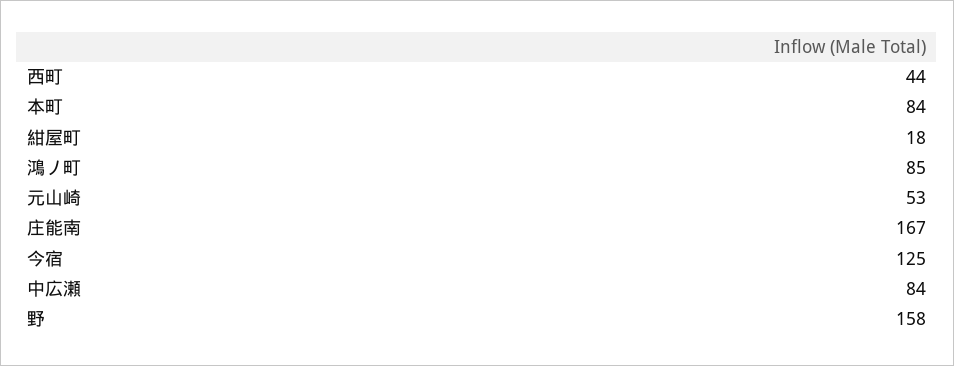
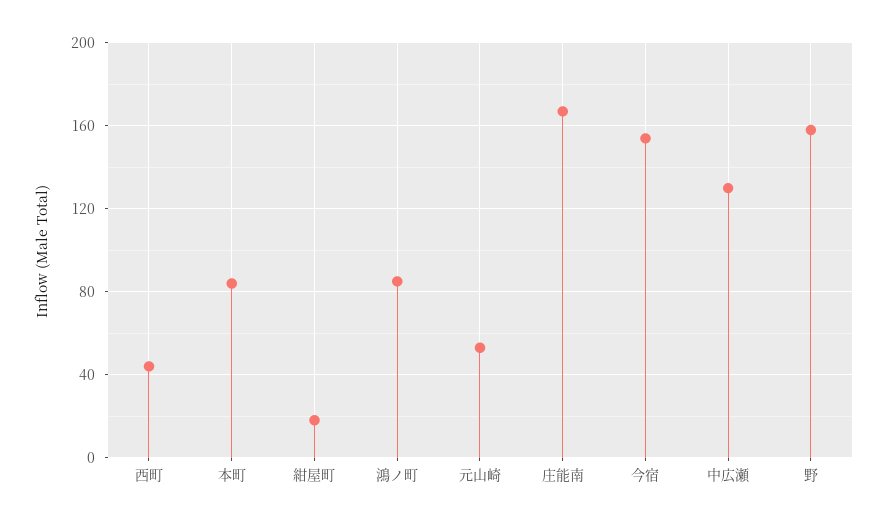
  {
    "西町": 44,
    "本町": 84,
    "紺屋町": 18,
    "鴻ノ町": 85,
    "元山崎": 53,
    "庄能南": 167,
-   "今宿": 125,
+   "今宿": 155,
-   "中広瀬": 84,
+   "中広瀬": 130,
    "野": 158
  }

